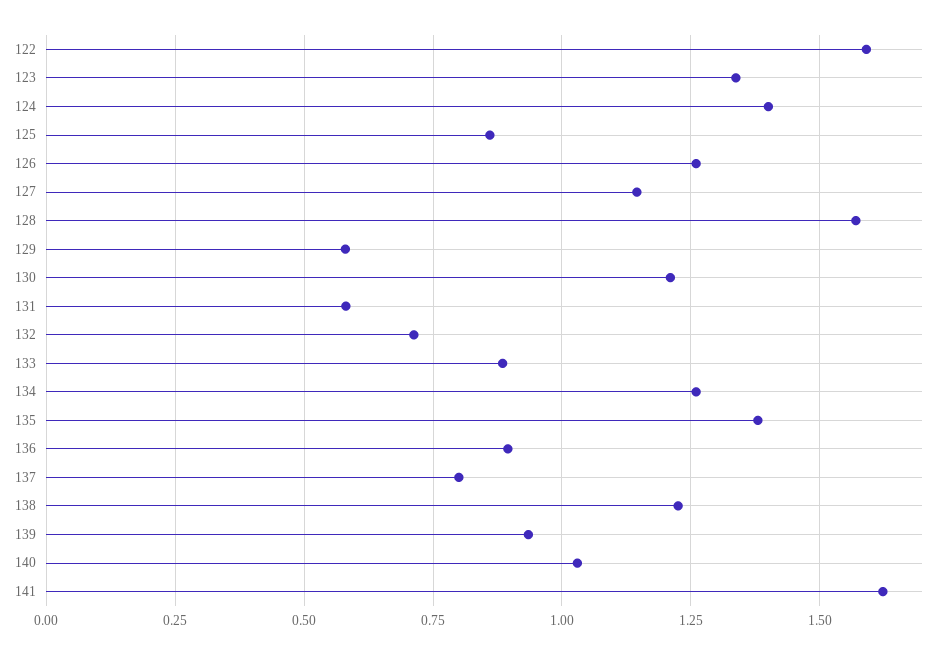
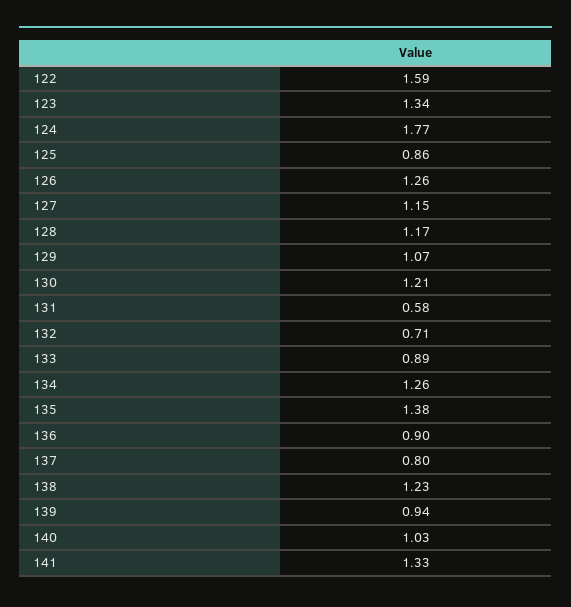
  {
    "122": 1.59,
    "123": 1.34,
-   "124": 1.4,
+   "124": 1.77,
    "125": 0.86,
    "126": 1.26,
    "127": 1.15,
-   "128": 1.575,
+   "128": 1.17,
-   "129": 0.575,
+   "129": 1.07,
    "130": 1.21,
    "131": 0.58,
    "132": 0.71,
    "133": 0.89,
    "134": 1.26,
    "135": 1.38,
    "136": 0.9,
    "137": 0.8,
    "138": 1.23,
    "139": 0.94,
    "140": 1.03,
-   "141": 1.625
+   "141": 1.33
  }

